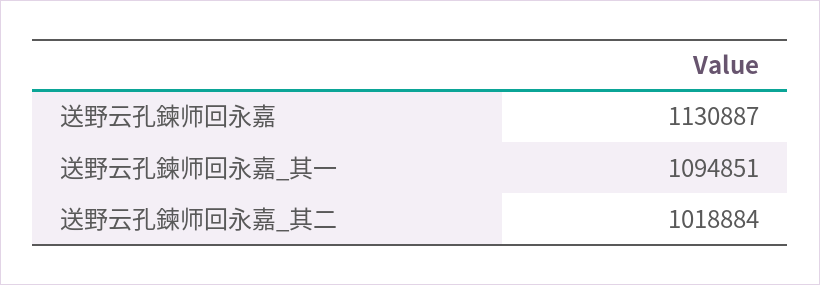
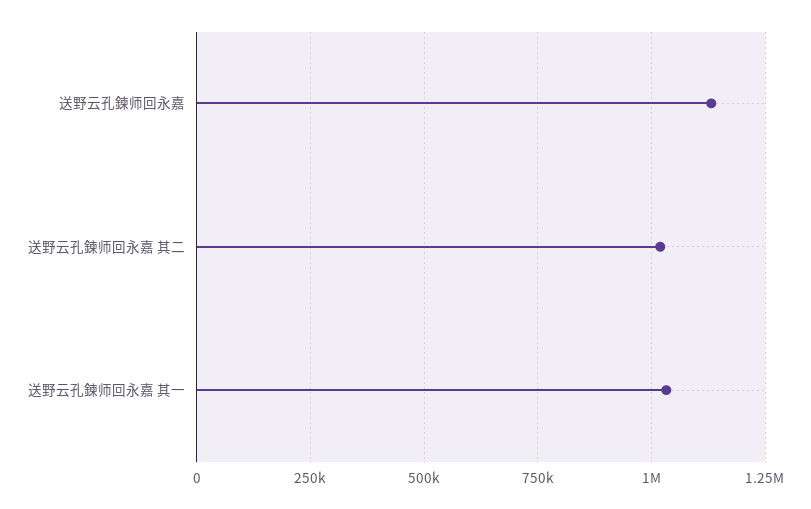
  {
    "送野云孔鍊师回永嘉": 1130887,
-   "送野云孔鍊师回永嘉_其一": 1094851,
+   "送野云孔鍊师回永嘉_其一": 1025000,
    "送野云孔鍊师回永嘉_其二": 1018884
  }

